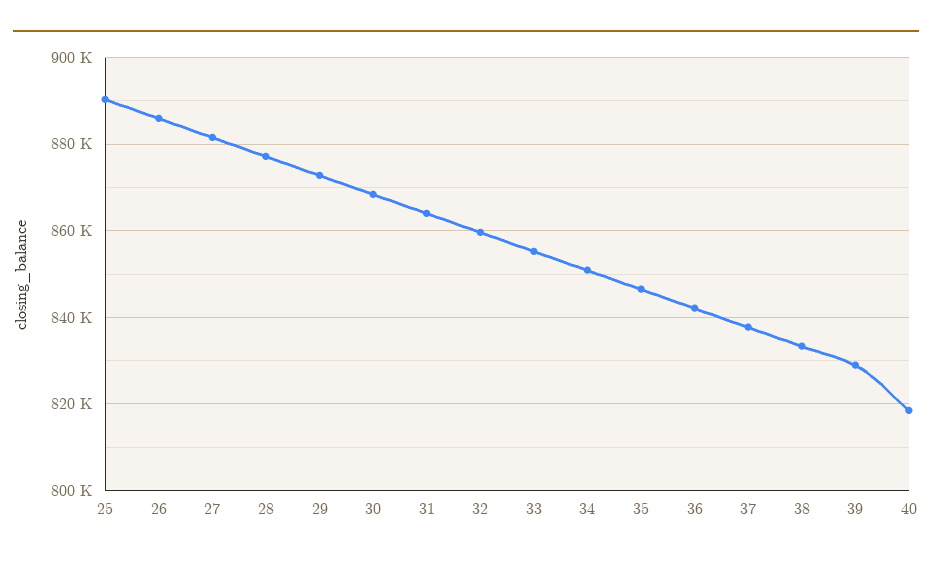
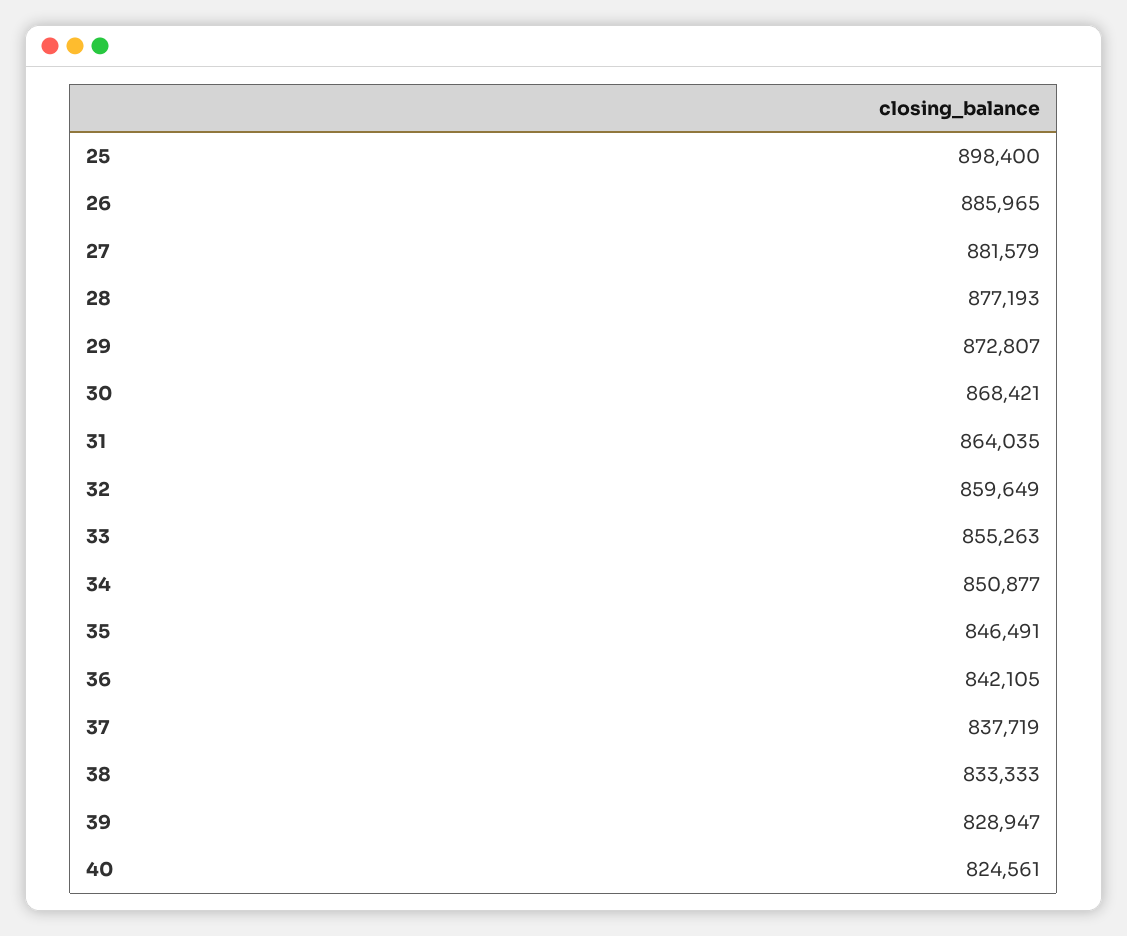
  {
-   "25": 890000,
+   "25": 898400,
    "26": 885965,
    "27": 881579,
    "28": 877193,
    "29": 872807,
    "30": 868421,
    "31": 864035,
    "32": 859649,
    "33": 855263,
    "34": 850877,
    "35": 846491,
    "36": 842105,
    "37": 837719,
    "38": 833333,
    "39": 828947,
-   "40": 818000
+   "40": 824561
  }

